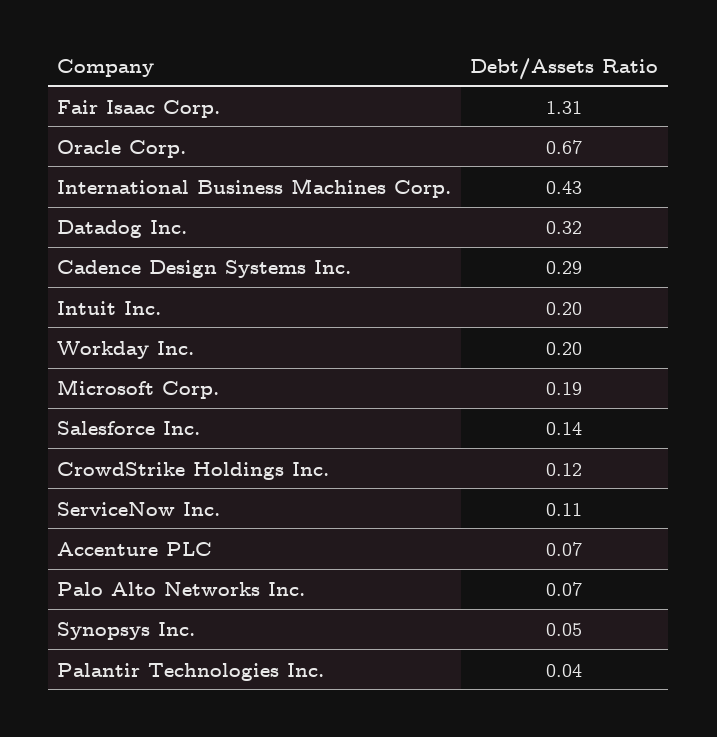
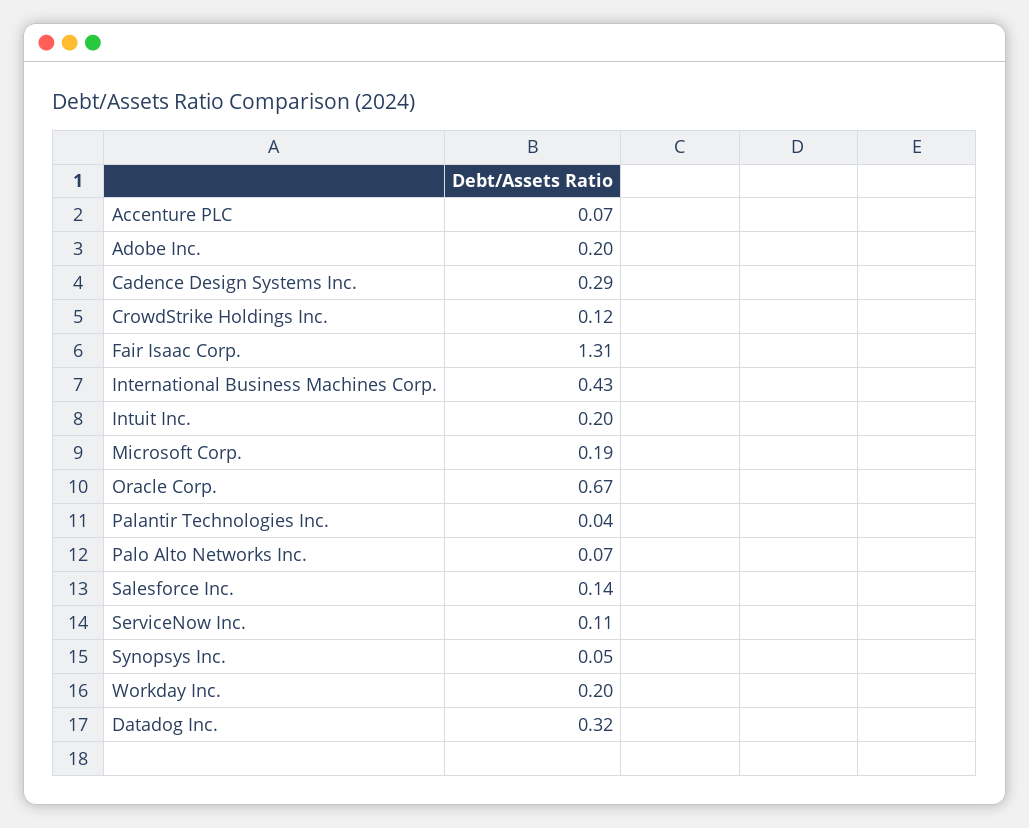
  {
    "Fair Isaac Corp.": 1.31,
    "Oracle Corp.": 0.67,
    "International Business Machines Corp.": 0.43,
    "Datadog Inc.": 0.32,
    "Cadence Design Systems Inc.": 0.29,
    "Intuit Inc.": 0.2,
    "Workday Inc.": 0.2,
    "Microsoft Corp.": 0.19,
    "Salesforce Inc.": 0.14,
    "CrowdStrike Holdings Inc.": 0.12,
    "ServiceNow Inc.": 0.11,
    "Accenture PLC": 0.07,
    "Palo Alto Networks Inc.": 0.07,
    "Synopsys Inc.": 0.05,
-   "Palantir Technologies Inc.": 0.04
+   "Palantir Technologies Inc.": 0.04,
+   "Adobe Inc.": 0.2
  }

